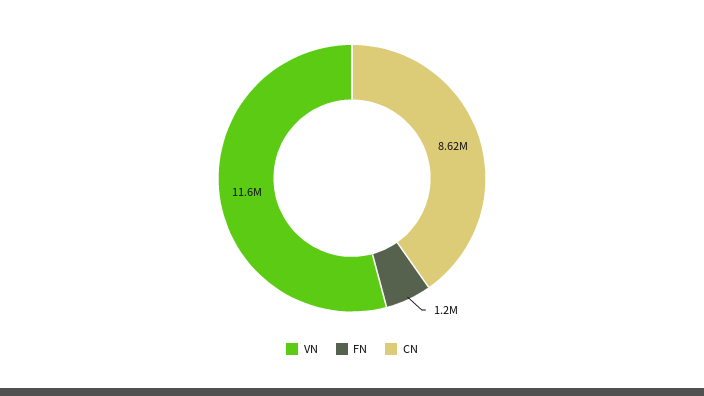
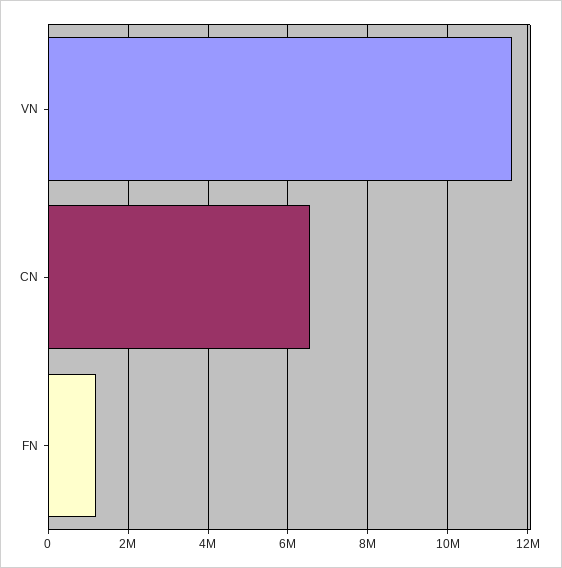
  {
    "VN": 11600000,
    "FN": 1200000,
-   "CN": 8620000
+   "CN": 6600000
  }

